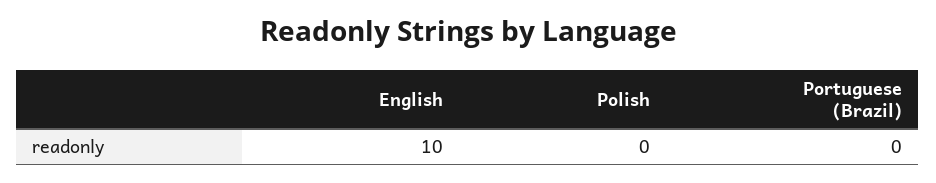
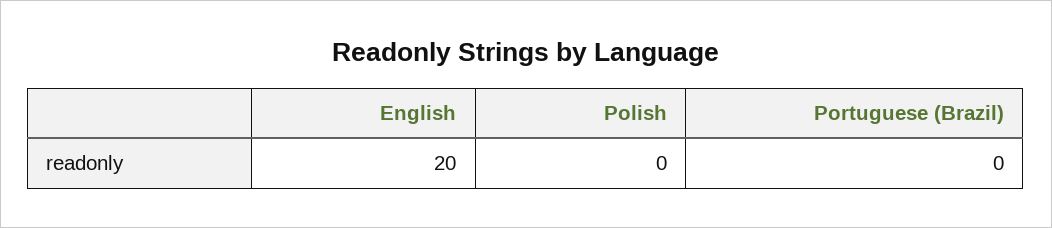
  {
-   "English": 10,
+   "English": 20,
    "Polish": 0,
    "Portuguese (Brazil)": 0
  }

